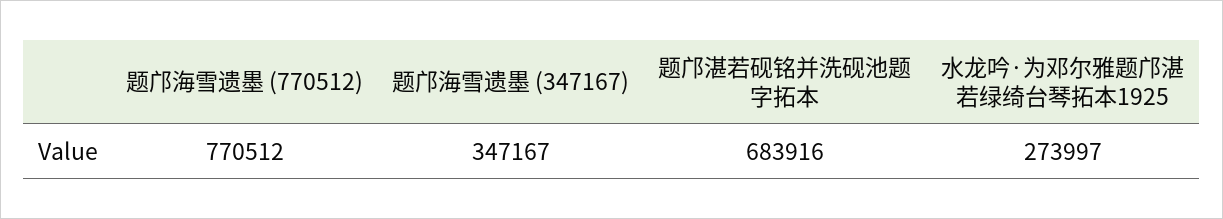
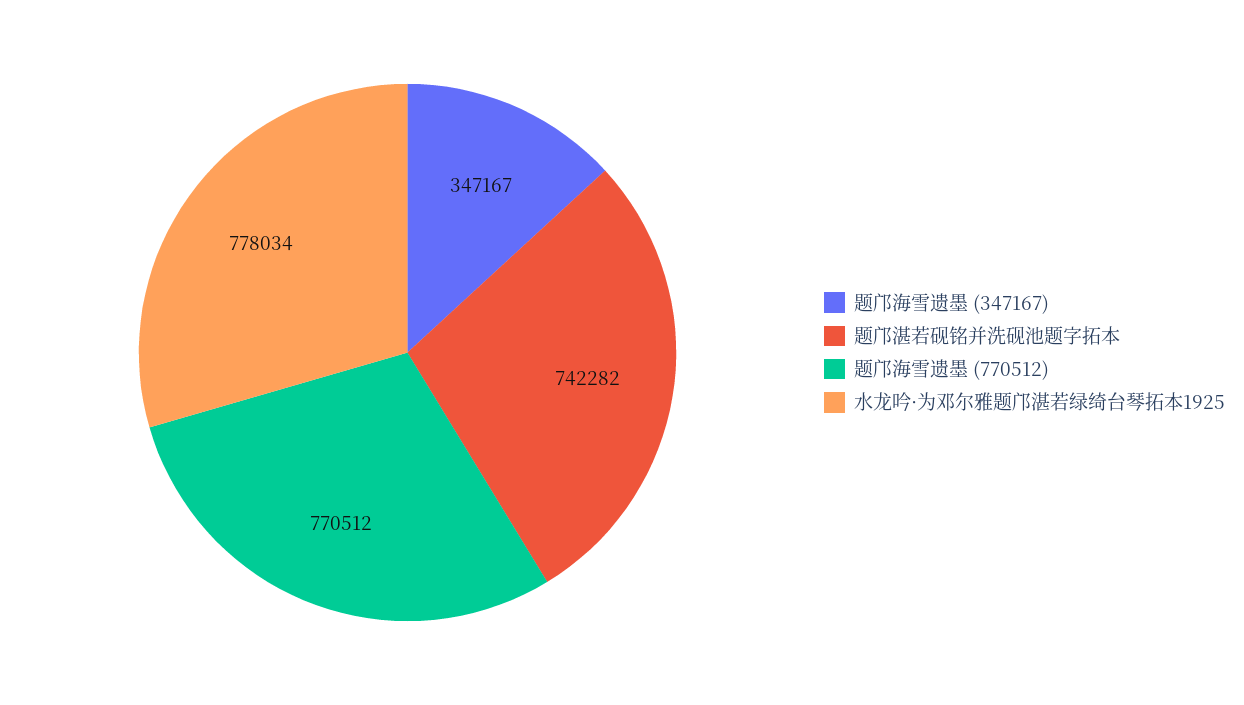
  {
    "题邝海雪遗墨 (770512)": 770512,
    "题邝海雪遗墨 (347167)": 347167,
-   "题邝湛若砚铭并洗砚池题字拓本": 683916,
+   "题邝湛若砚铭并洗砚池题字拓本": 742282,
-   "水龙吟·为邓尔雅题邝湛若绿绮台琴拓本1925": 273997
+   "水龙吟·为邓尔雅题邝湛若绿绮台琴拓本1925": 778034
  }

